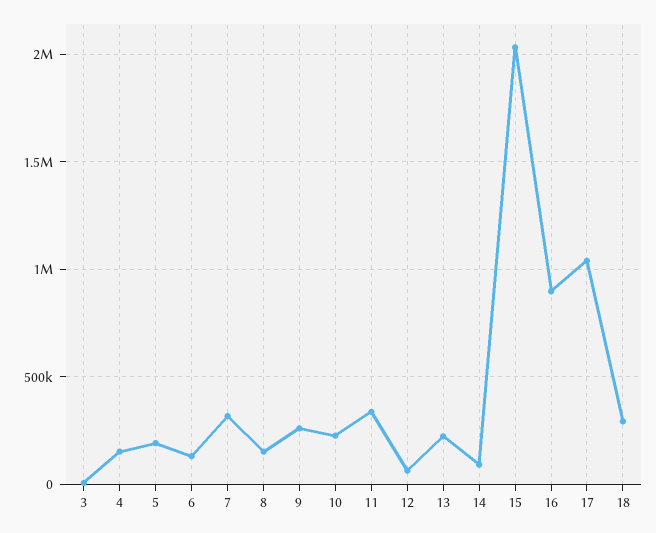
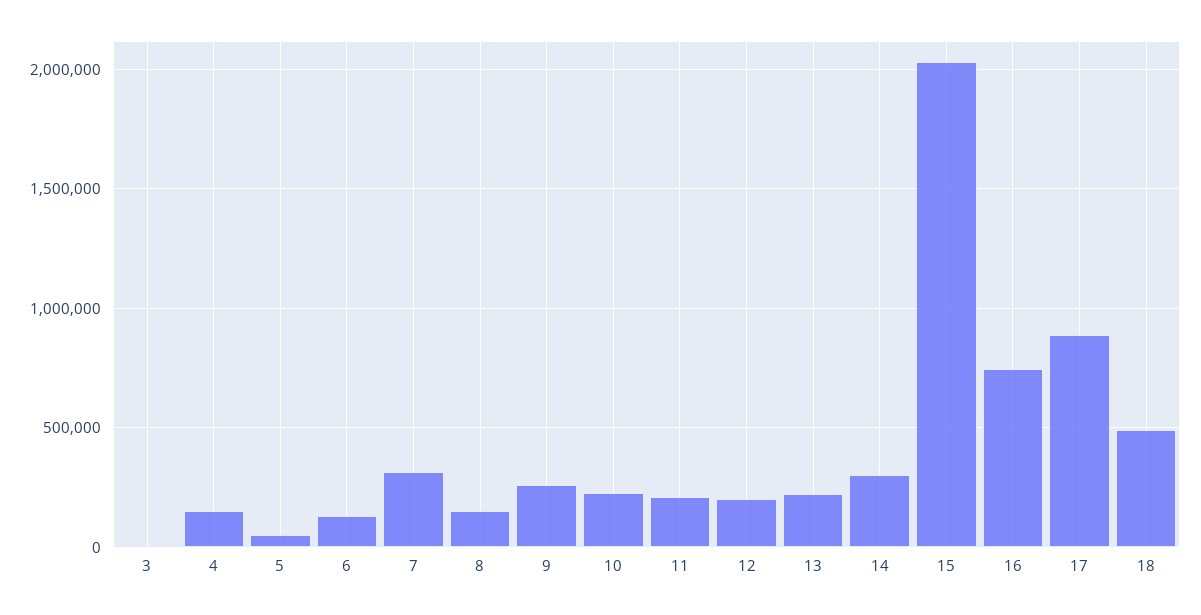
  {
    "3": 0,
    "4": 150000,
-   "5": 200000,
+   "5": 50000,
    "6": 150000,
    "7": 300000,
    "8": 150000,
    "9": 250000,
    "10": 250000,
-   "11": 350000,
+   "11": 200000,
-   "12": 50000,
+   "12": 200000,
    "13": 200000,
-   "14": 100000,
+   "14": 300000,
    "15": 2050000,
-   "16": 900000,
+   "16": 750000,
-   "17": 1050000,
+   "17": 900000,
-   "18": 300000
+   "18": 500000
  }

